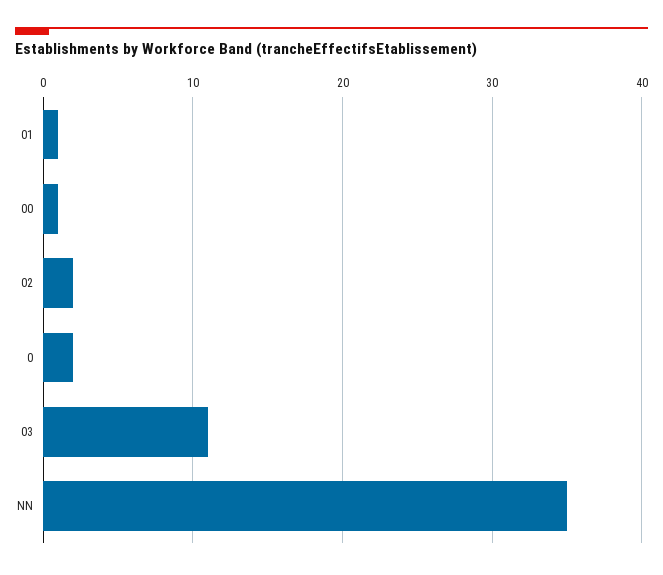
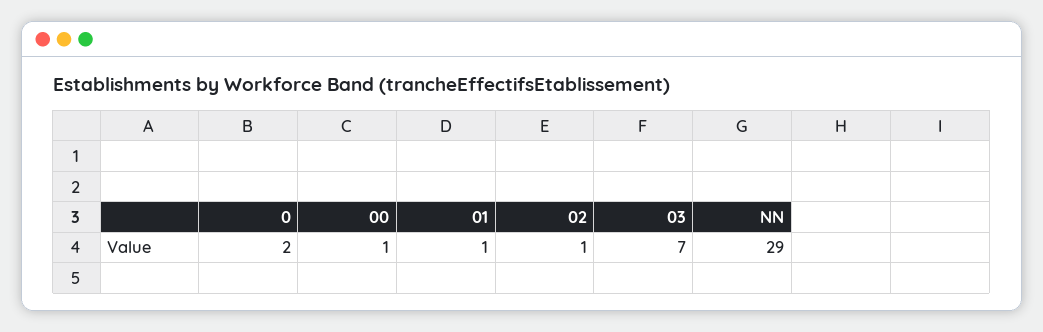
  {
    "01": 1,
    "00": 1,
-   "02": 2,
+   "02": 1,
    "0": 2,
-   "03": 11,
+   "03": 7,
-   "NN": 35
+   "NN": 29
  }

